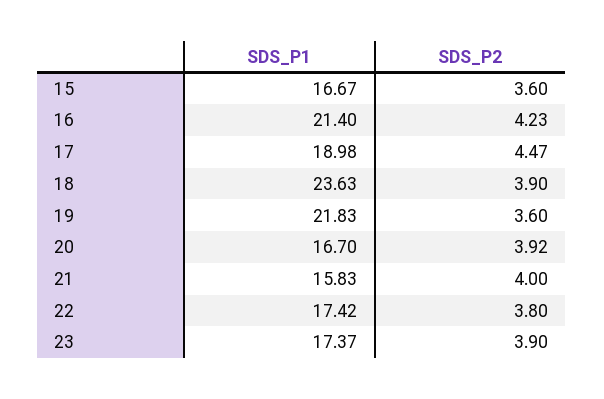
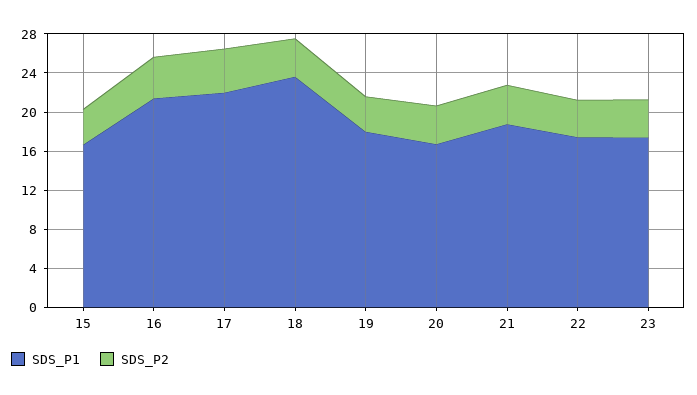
  {
    "SDS_P1": {
      "15": 16.67,
      "16": 21.4,
-     "17": 18.98,
+     "17": 22,
      "18": 23.63,
-     "19": 21.83,
+     "19": 18,
      "20": 16.7,
-     "21": 15.83,
+     "21": 19,
      "22": 17.42,
      "23": 17.37
    },
    "SDS_P2": {
      "15": 3.6,
      "16": 4.23,
      "17": 4.47,
      "18": 3.9,
      "19": 3.6,
      "20": 3.92,
      "21": 4,
      "22": 3.8,
      "23": 3.9
    }
  }

